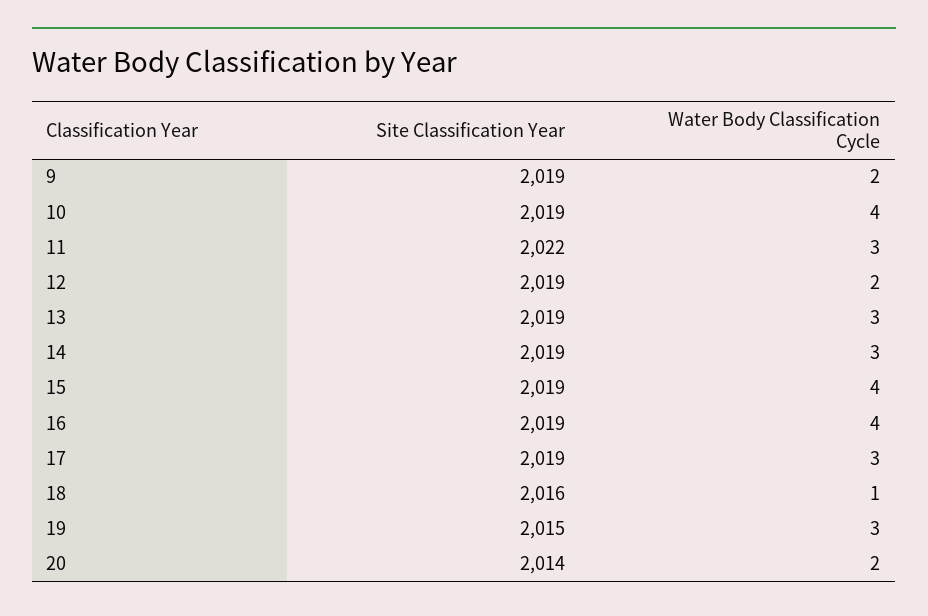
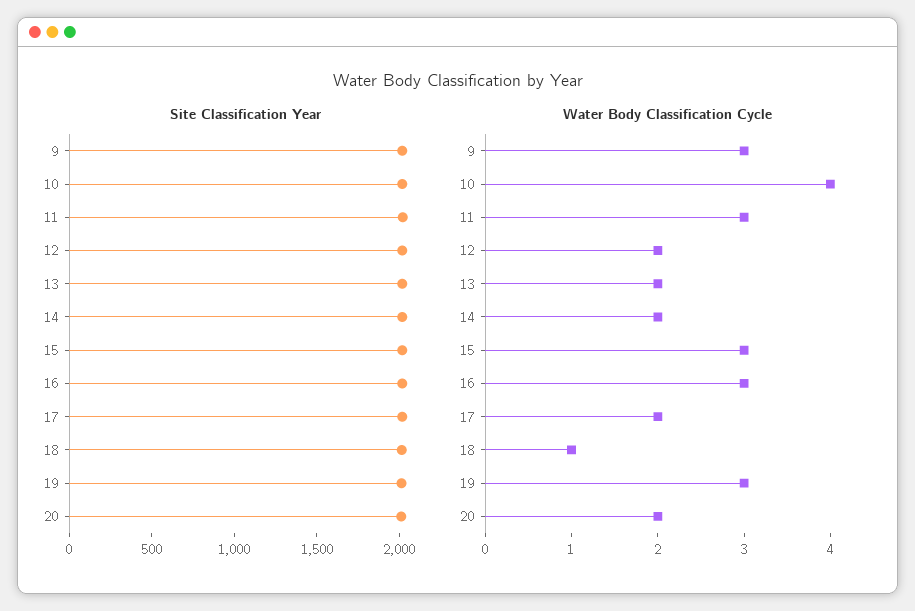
  {
    "Site Classification Year": {
      "9": 2019,
      "10": 2019,
      "11": 2022,
      "12": 2019,
      "13": 2019,
      "14": 2019,
      "15": 2019,
      "16": 2019,
      "17": 2019,
      "18": 2016,
      "19": 2015,
      "20": 2014
    },
    "Water Body Classification Cycle": {
-     "9": 2,
+     "9": 3,
      "10": 4,
      "11": 3,
      "12": 2,
-     "13": 3,
+     "13": 2,
-     "14": 3,
+     "14": 2,
-     "15": 4,
+     "15": 3,
-     "16": 4,
+     "16": 3,
-     "17": 3,
+     "17": 2,
      "18": 1,
      "19": 3,
      "20": 2
    }
  }

